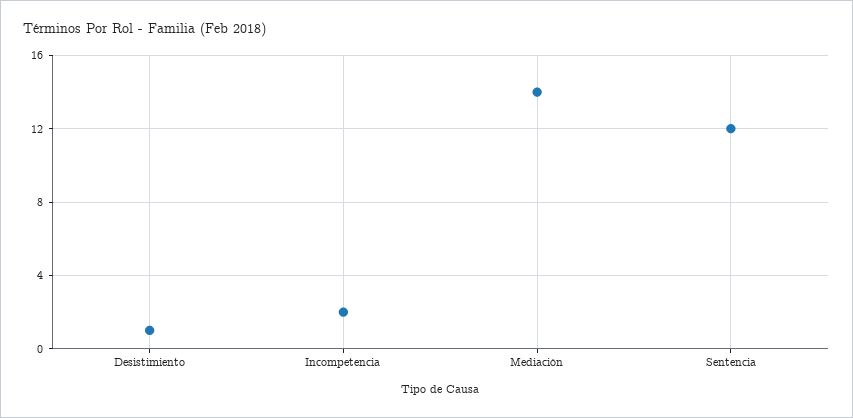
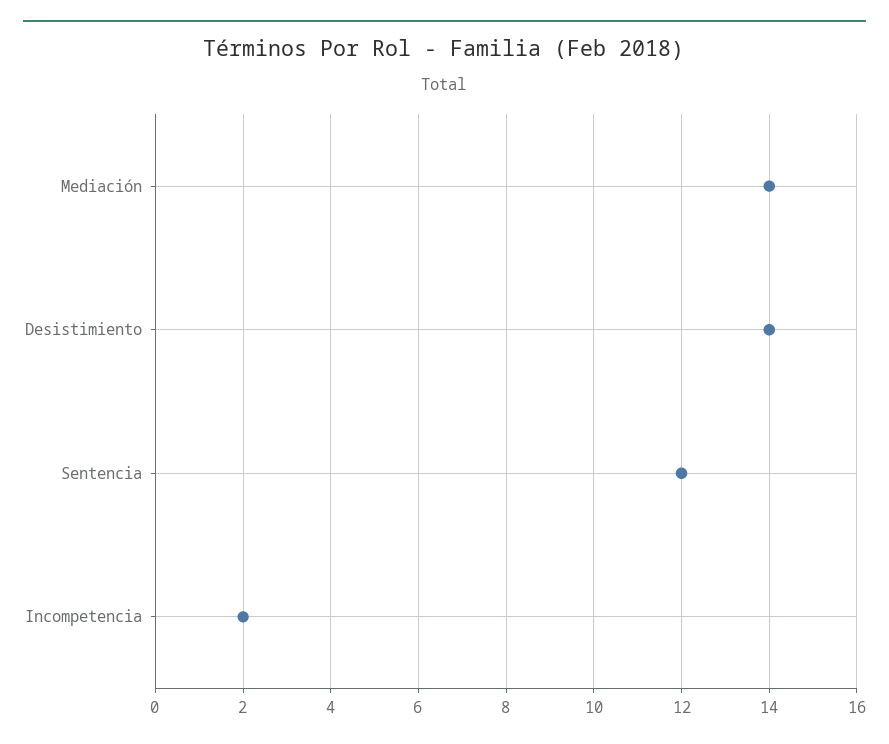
  {
-   "Desistimiento": 1,
+   "Desistimiento": 14,
    "Incompetencia": 2,
    "Mediación": 14,
    "Sentencia": 12
  }

